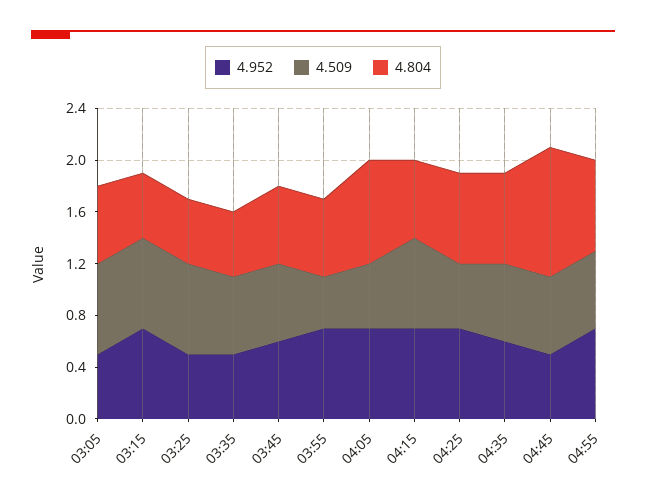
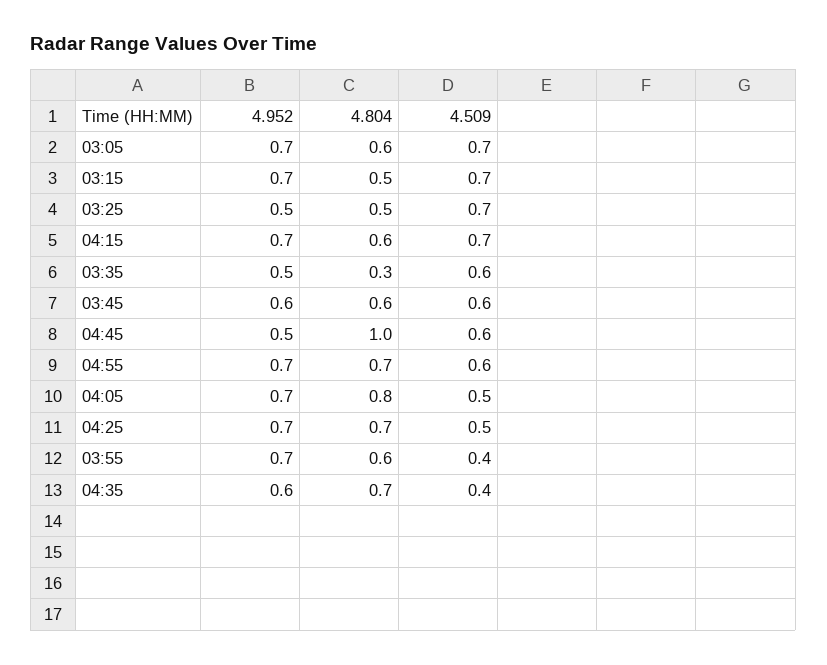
  {
    "4.952": {
-     "03:05": 0.5,
+     "03:05": 0.7,
      "03:15": 0.7,
      "03:25": 0.5,
      "03:35": 0.5,
      "03:45": 0.6,
      "03:55": 0.7,
      "04:05": 0.7,
      "04:15": 0.7,
      "04:25": 0.7,
      "04:35": 0.6,
      "04:45": 0.5,
      "04:55": 0.7
    },
    "4.509": {
      "03:05": 0.7,
      "03:15": 0.7,
      "03:25": 0.7,
      "03:35": 0.6,
      "03:45": 0.6,
      "03:55": 0.4,
      "04:05": 0.5,
      "04:15": 0.7,
      "04:25": 0.5,
-     "04:35": 0.6,
+     "04:35": 0.4,
      "04:45": 0.6,
      "04:55": 0.6
    },
    "4.804": {
      "03:05": 0.6,
      "03:15": 0.5,
      "03:25": 0.5,
-     "03:35": 0.5,
+     "03:35": 0.3,
      "03:45": 0.6,
      "03:55": 0.6,
      "04:05": 0.8,
      "04:15": 0.6,
      "04:25": 0.7,
      "04:35": 0.7,
      "04:45": 1,
      "04:55": 0.7
    }
  }

